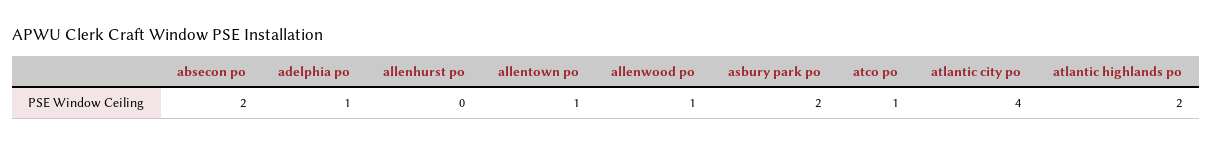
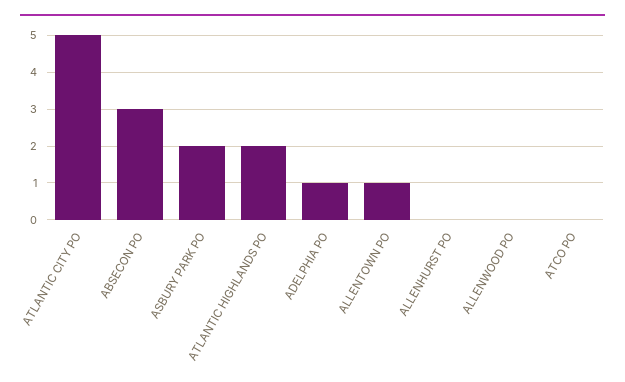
  {
-   "absecon po": 2,
+   "absecon po": 3,
    "adelphia po": 1,
    "allenhurst po": 0,
    "allentown po": 1,
-   "allenwood po": 1,
+   "allenwood po": 0,
    "asbury park po": 2,
-   "atco po": 1,
+   "atco po": 0,
-   "atlantic city po": 4,
+   "atlantic city po": 5,
    "atlantic highlands po": 2
  }

